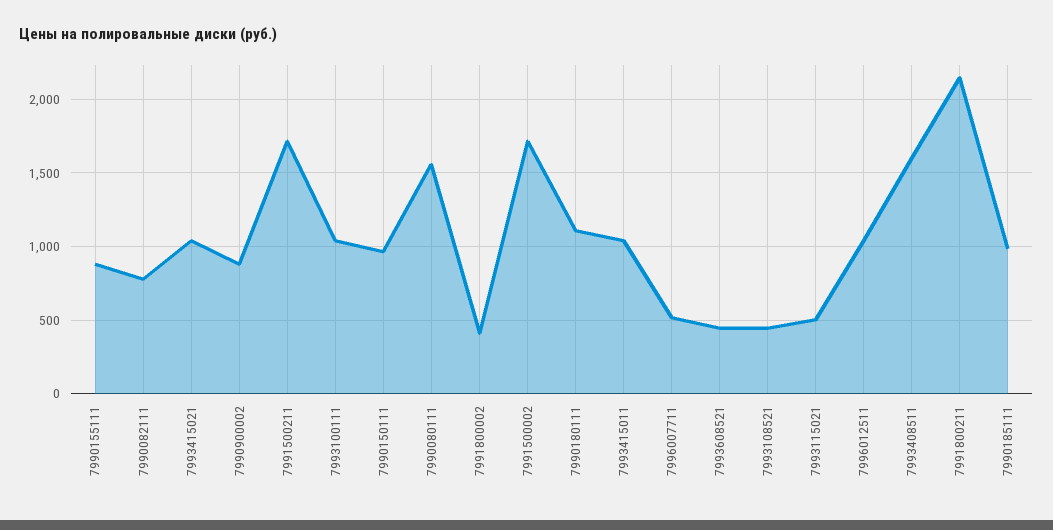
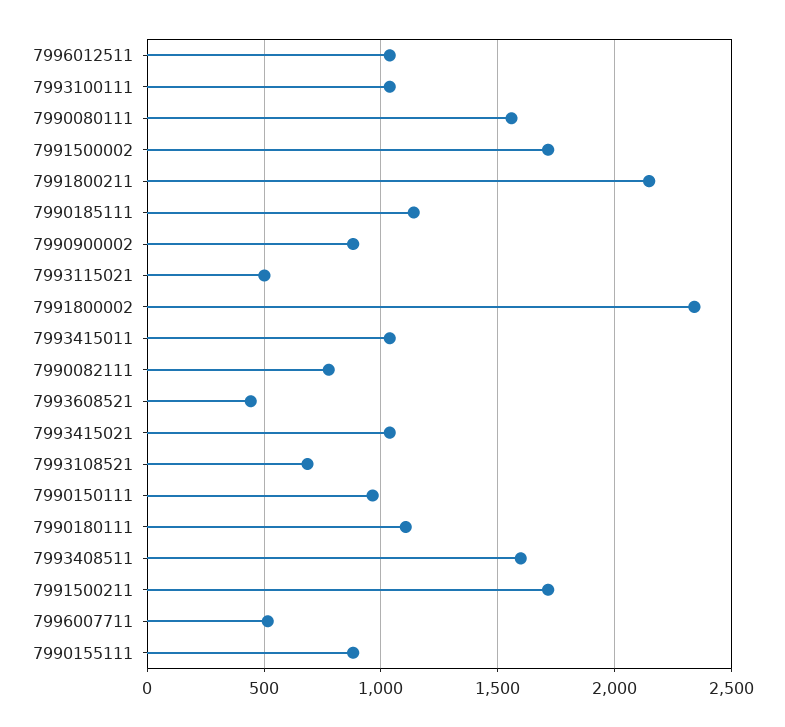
  {
    "7990155111": 900,
    "7990082111": 800,
    "7993415021": 1050,
    "7990900002": 900,
    "7991500211": 1700,
    "7993100111": 1050,
    "7990150111": 950,
    "7990080111": 1550,
-   "7991800002": 400,
+   "7991800002": 2350,
    "7991500002": 1700,
    "7990180111": 1100,
    "7993415011": 1050,
    "7996007711": 500,
    "7993608521": 450,
-   "7993108521": 450,
+   "7993108521": 700,
    "7993115021": 500,
    "7996012511": 1050,
    "7993408511": 1600,
    "7991800211": 2150,
-   "7990185111": 1000
+   "7990185111": 1150
  }

